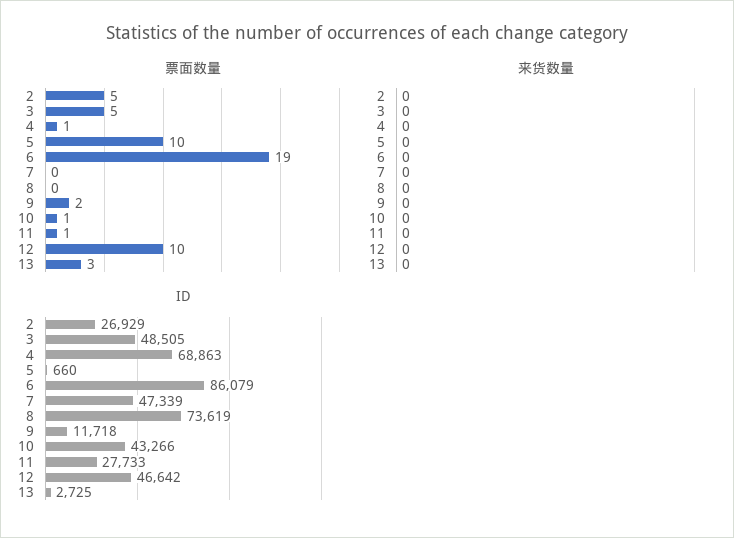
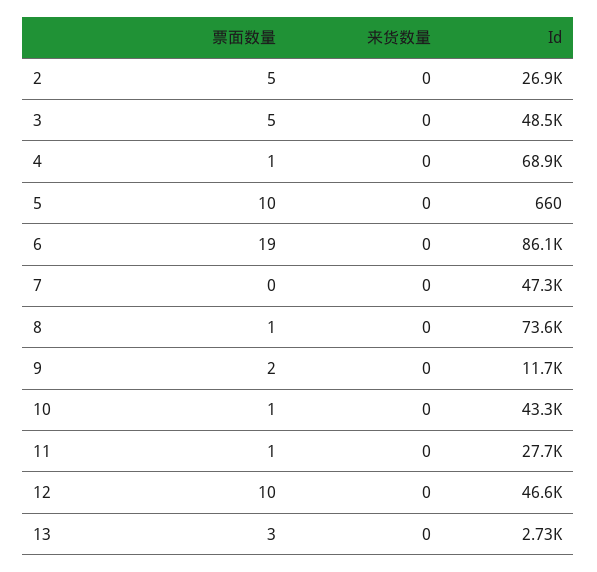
  {
    "票面数量": {
      "2": 5,
      "3": 5,
      "4": 1,
      "5": 10,
      "6": 19,
      "7": 0,
-     "8": 0,
+     "8": 1,
      "9": 2,
      "10": 1,
      "11": 1,
      "12": 10,
      "13": 3
    },
    "来货数量": {
      "2": 0,
      "3": 0,
      "4": 0,
      "5": 0,
      "6": 0,
      "7": 0,
      "8": 0,
      "9": 0,
      "10": 0,
      "11": 0,
      "12": 0,
      "13": 0
    },
    "ID": {
      "2": 26929,
      "3": 48505,
      "4": 68863,
      "5": 660,
      "6": 86079,
      "7": 47339,
      "8": 73619,
      "9": 11718,
      "10": 43266,
      "11": 27733,
      "12": 46642,
      "13": 2725
    }
  }

